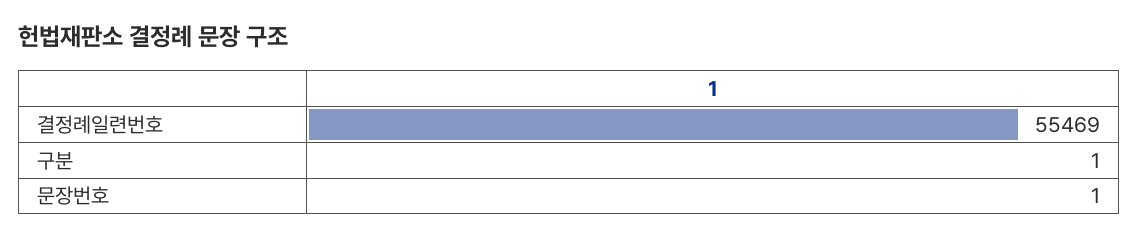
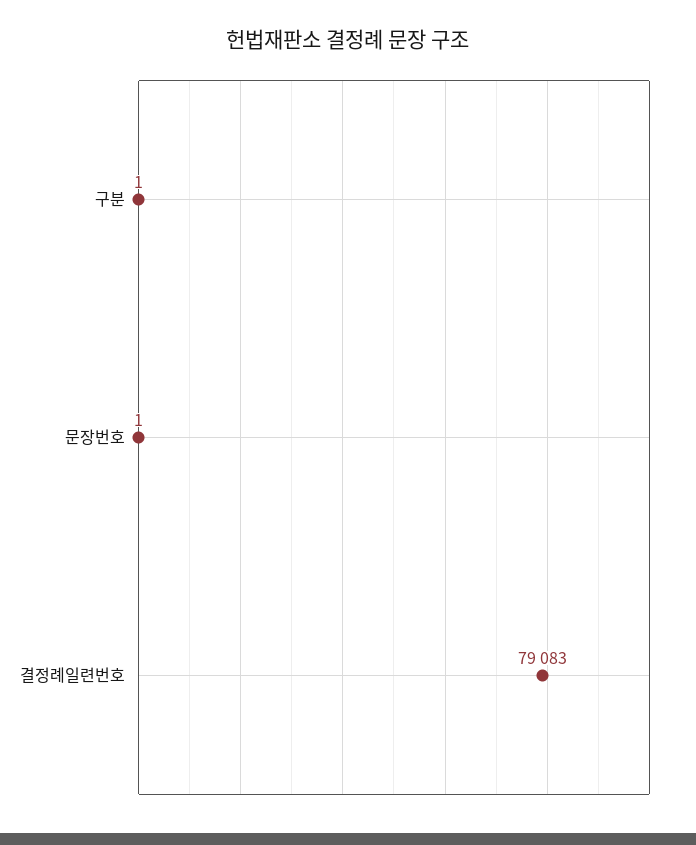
  {
-   "결정례일련번호": 55469,
+   "결정례일련번호": 79083,
    "구분": 1,
    "문장번호": 1
  }

